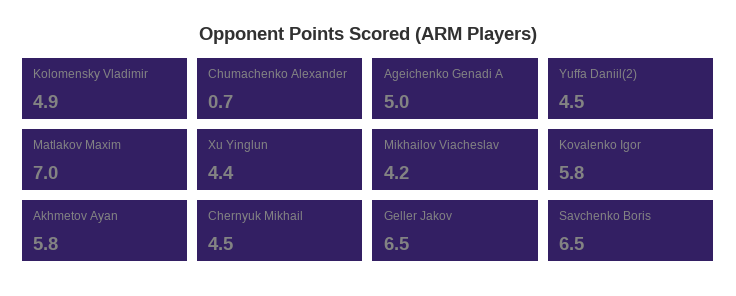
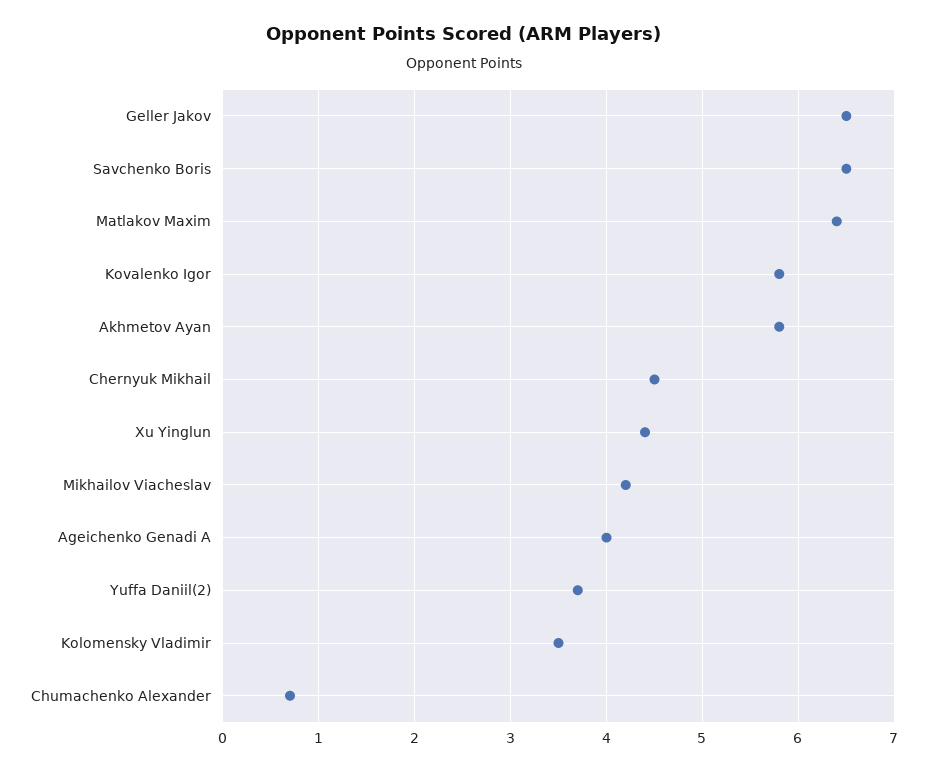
  {
-   "Kolomensky Vladimir": 4.9,
+   "Kolomensky Vladimir": 3.5,
    "Chumachenko Alexander": 0.7,
-   "Ageichenko Genadi A": 5,
+   "Ageichenko Genadi A": 4,
-   "Yuffa Daniil(2)": 4.5,
+   "Yuffa Daniil(2)": 3.7,
-   "Matlakov Maxim": 7,
+   "Matlakov Maxim": 6.4,
    "Xu Yinglun": 4.4,
    "Mikhailov Viacheslav": 4.2,
    "Kovalenko Igor": 5.8,
    "Akhmetov Ayan": 5.8,
    "Chernyuk Mikhail": 4.5,
    "Geller Jakov": 6.5,
    "Savchenko Boris": 6.5
  }

